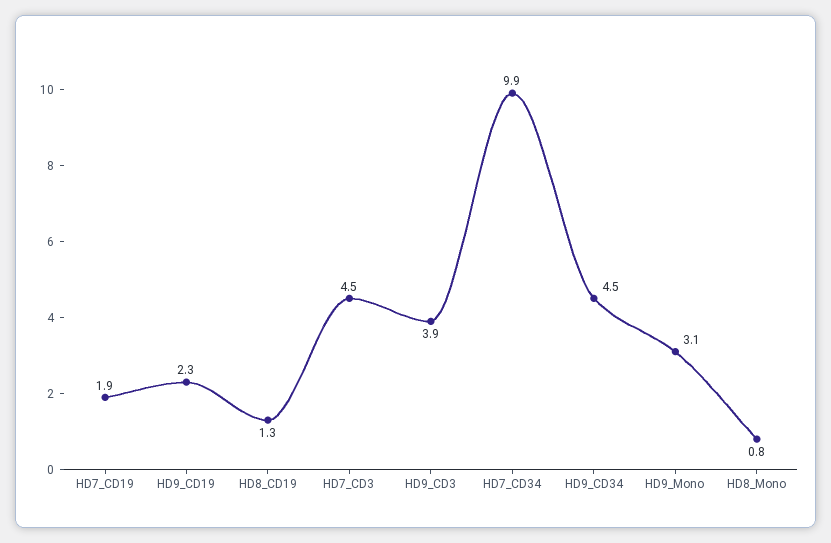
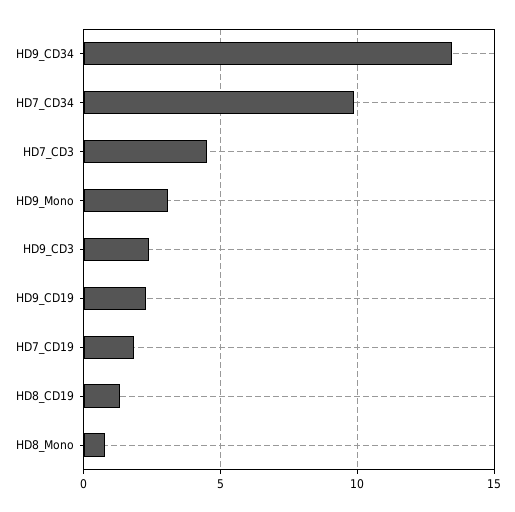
  {
    "HD7_CD19": 1.9,
    "HD9_CD19": 2.3,
    "HD8_CD19": 1.3,
    "HD7_CD3": 4.5,
-   "HD9_CD3": 3.9,
+   "HD9_CD3": 2.5,
    "HD7_CD34": 9.9,
-   "HD9_CD34": 4.5,
+   "HD9_CD34": 13.5,
    "HD9_Mono": 3.1,
    "HD8_Mono": 0.8
  }

